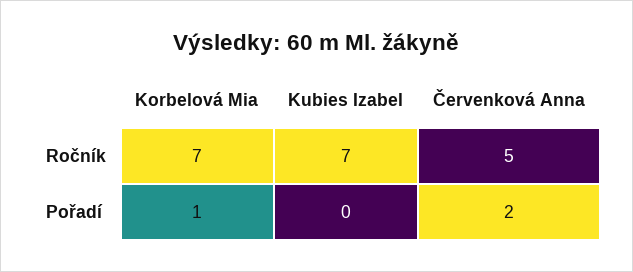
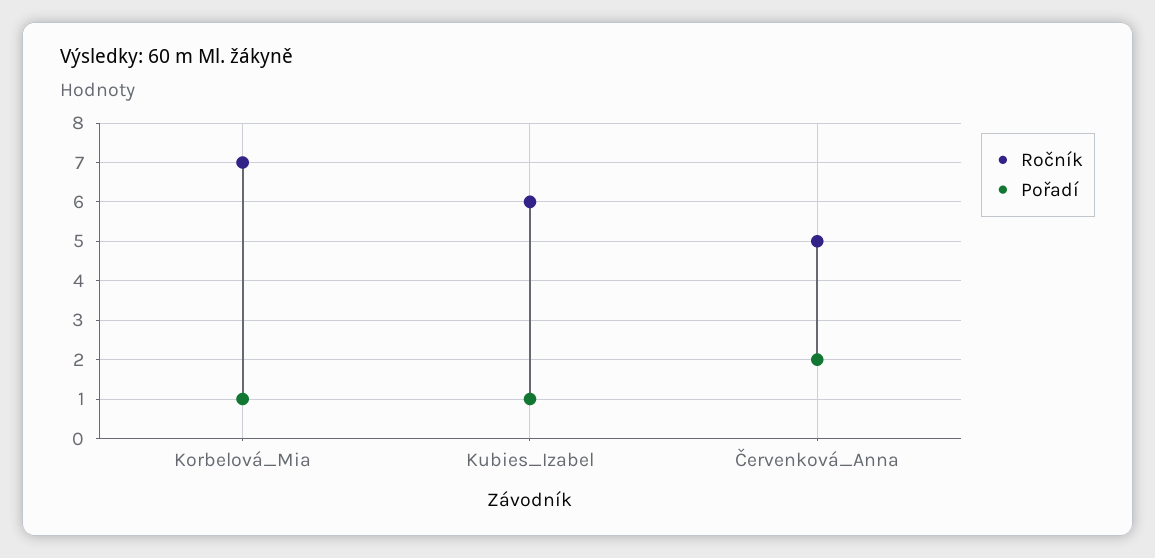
  {
    "Ročník": {
      "Korbelová Mia": 7,
-     "Kubies Izabel": 7,
+     "Kubies Izabel": 6,
      "Červenková Anna": 5
    },
    "Pořadí": {
      "Korbelová Mia": 1,
-     "Kubies Izabel": 0,
+     "Kubies Izabel": 1,
      "Červenková Anna": 2
    }
  }

